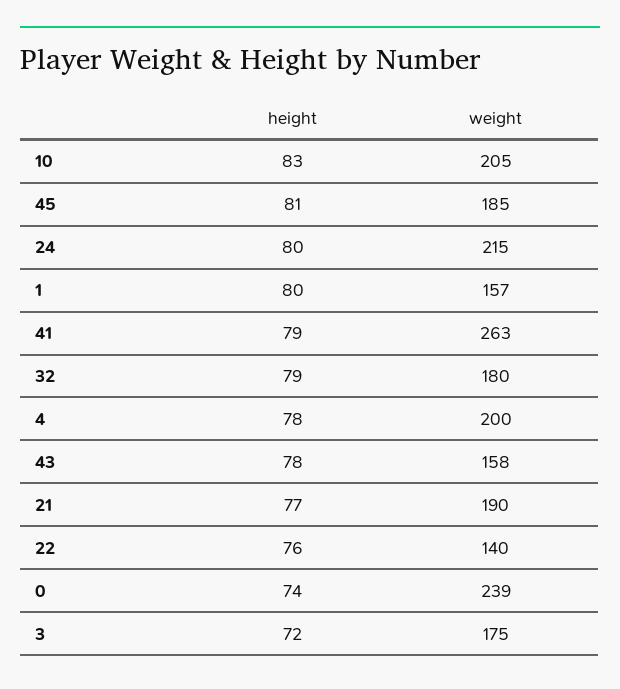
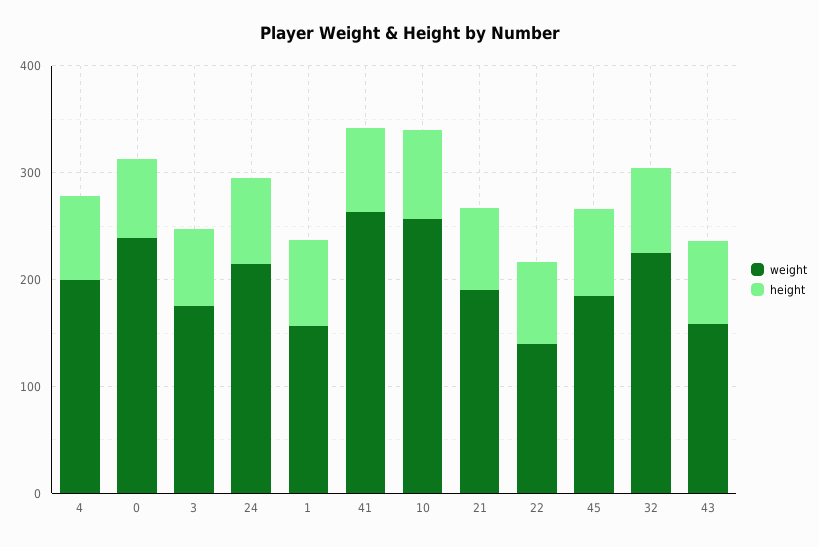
  {
    "height": {
      "10": 83,
      "45": 81,
      "24": 80,
      "1": 80,
      "41": 79,
      "32": 79,
      "4": 78,
      "43": 78,
      "21": 77,
      "22": 76,
      "0": 74,
      "3": 72
    },
    "weight": {
-     "10": 205,
+     "10": 260,
      "45": 185,
      "24": 215,
      "1": 157,
      "41": 263,
-     "32": 180,
+     "32": 220,
      "4": 200,
      "43": 158,
      "21": 190,
      "22": 140,
      "0": 239,
      "3": 175
    }
  }

